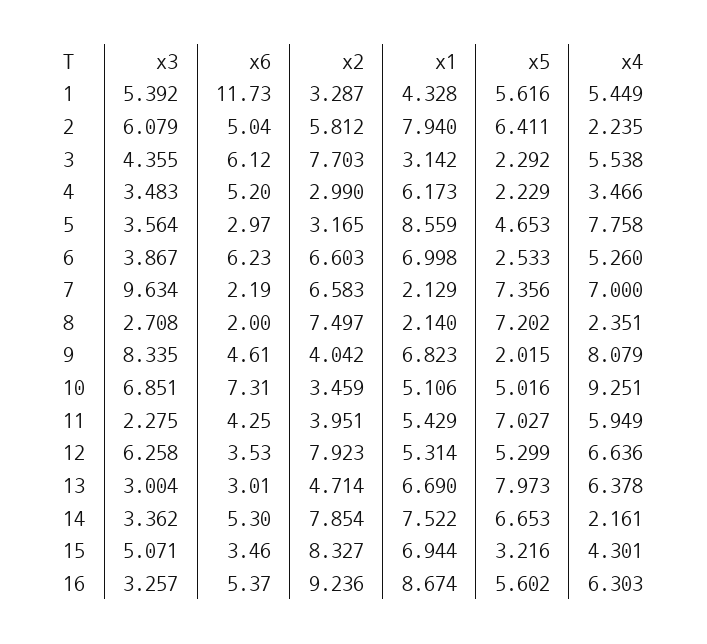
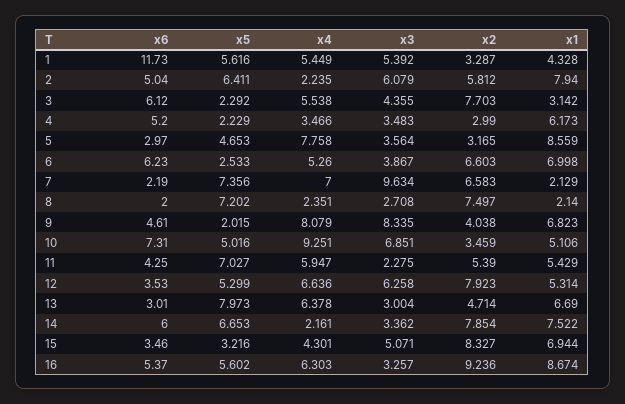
  {
    "x3": {
      "1": 5.392,
      "2": 6.079,
      "3": 4.355,
      "4": 3.483,
      "5": 3.564,
      "6": 3.867,
      "7": 9.634,
      "8": 2.708,
      "9": 8.335,
      "10": 6.851,
      "11": 2.275,
      "12": 6.258,
      "13": 3.004,
      "14": 3.362,
      "15": 5.071,
      "16": 3.257
    },
    "x6": {
      "1": 11.73,
      "2": 5.04,
      "3": 6.12,
      "4": 5.2,
      "5": 2.97,
      "6": 6.23,
      "7": 2.19,
      "8": 2,
      "9": 4.61,
      "10": 7.31,
      "11": 4.25,
      "12": 3.53,
      "13": 3.01,
-     "14": 5.3,
+     "14": 6,
      "15": 3.46,
      "16": 5.37
    },
    "x2": {
      "1": 3.287,
      "2": 5.812,
      "3": 7.703,
      "4": 2.99,
      "5": 3.165,
      "6": 6.603,
      "7": 6.583,
      "8": 7.497,
-     "9": 4.042,
+     "9": 4.038,
      "10": 3.459,
-     "11": 3.951,
+     "11": 5.39,
      "12": 7.923,
      "13": 4.714,
      "14": 7.854,
      "15": 8.327,
      "16": 9.236
    },
    "x1": {
      "1": 4.328,
      "2": 7.94,
      "3": 3.142,
      "4": 6.173,
      "5": 8.559,
      "6": 6.998,
      "7": 2.129,
      "8": 2.14,
      "9": 6.823,
      "10": 5.106,
      "11": 5.429,
      "12": 5.314,
      "13": 6.69,
      "14": 7.522,
      "15": 6.944,
      "16": 8.674
    },
    "x5": {
      "1": 5.616,
      "2": 6.411,
      "3": 2.292,
      "4": 2.229,
      "5": 4.653,
      "6": 2.533,
      "7": 7.356,
      "8": 7.202,
      "9": 2.015,
      "10": 5.016,
      "11": 7.027,
      "12": 5.299,
      "13": 7.973,
      "14": 6.653,
      "15": 3.216,
      "16": 5.602
    },
    "x4": {
      "1": 5.449,
      "2": 2.235,
      "3": 5.538,
      "4": 3.466,
      "5": 7.758,
      "6": 5.26,
      "7": 7,
      "8": 2.351,
      "9": 8.079,
      "10": 9.251,
-     "11": 5.949,
+     "11": 5.947,
      "12": 6.636,
      "13": 6.378,
      "14": 2.161,
      "15": 4.301,
      "16": 6.303
    }
  }

